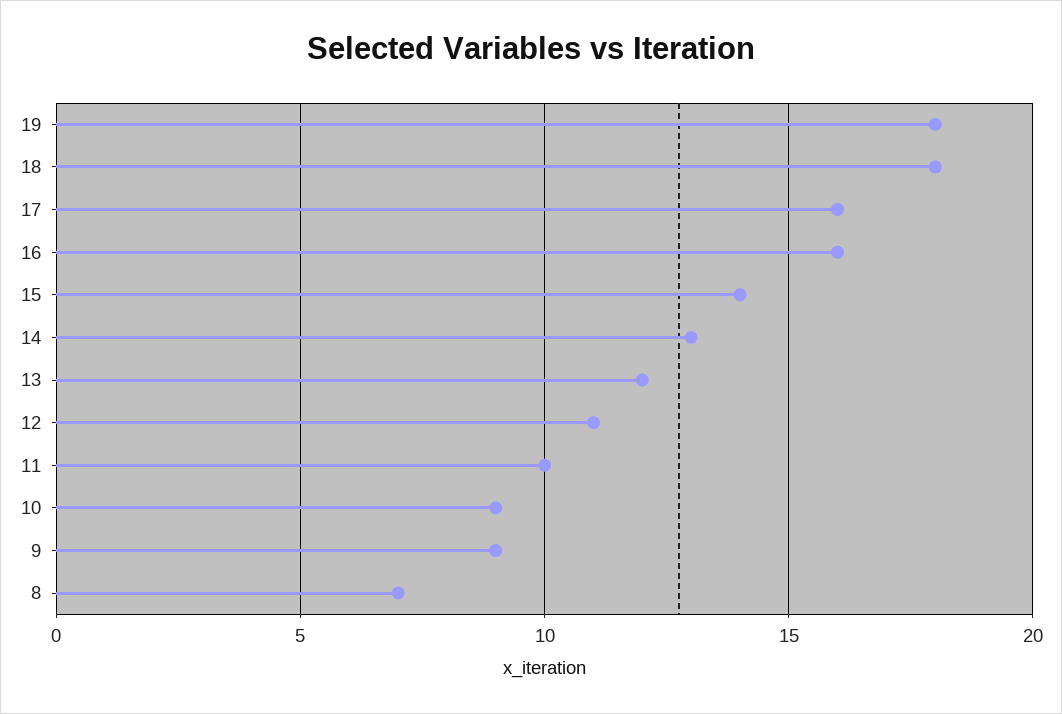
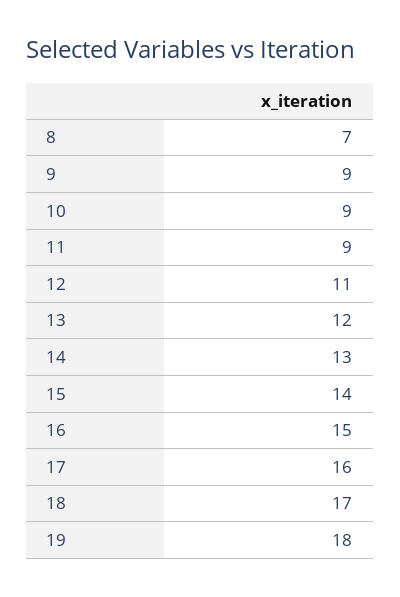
  {
    "19": 18,
-   "18": 18,
+   "18": 17,
    "17": 16,
-   "16": 16,
+   "16": 15,
    "15": 14,
    "14": 13,
    "13": 12,
    "12": 11,
-   "11": 10,
+   "11": 9,
    "10": 9,
    "9": 9,
    "8": 7
  }

